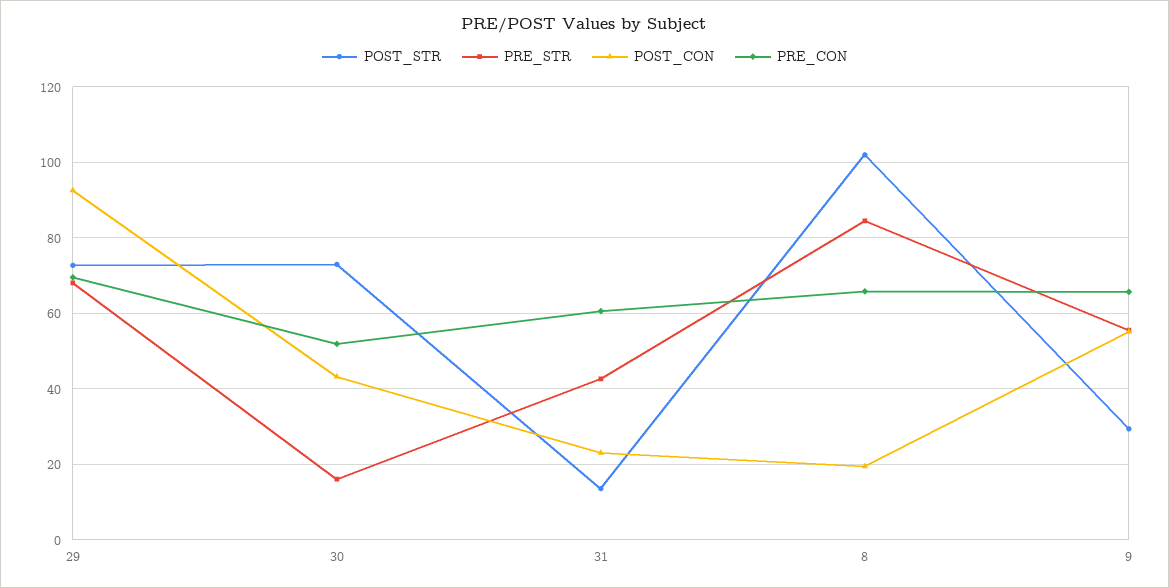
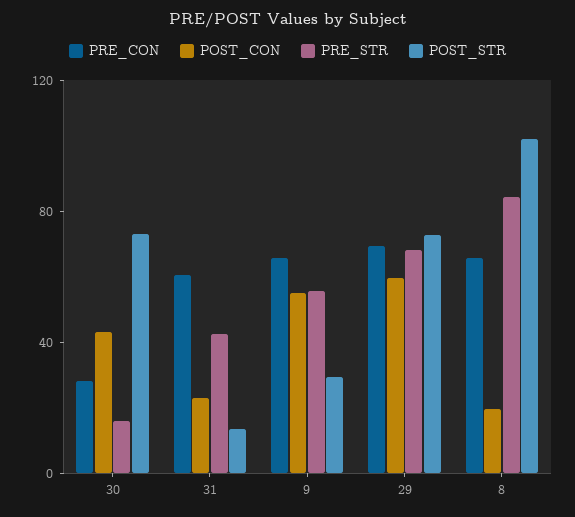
  {
    "POST_STR": {
      "29": 72,
      "30": 74,
      "31": 14,
      "8": 102,
      "9": 30
    },
    "PRE_STR": {
      "29": 68,
      "30": 16,
      "31": 42,
      "8": 84,
      "9": 56
    },
    "POST_CON": {
-     "29": 92,
+     "29": 60,
      "30": 44,
      "31": 24,
      "8": 20,
      "9": 56
    },
    "PRE_CON": {
      "29": 70,
-     "30": 52,
+     "30": 30,
      "31": 60,
      "8": 66,
      "9": 66
    }
  }

